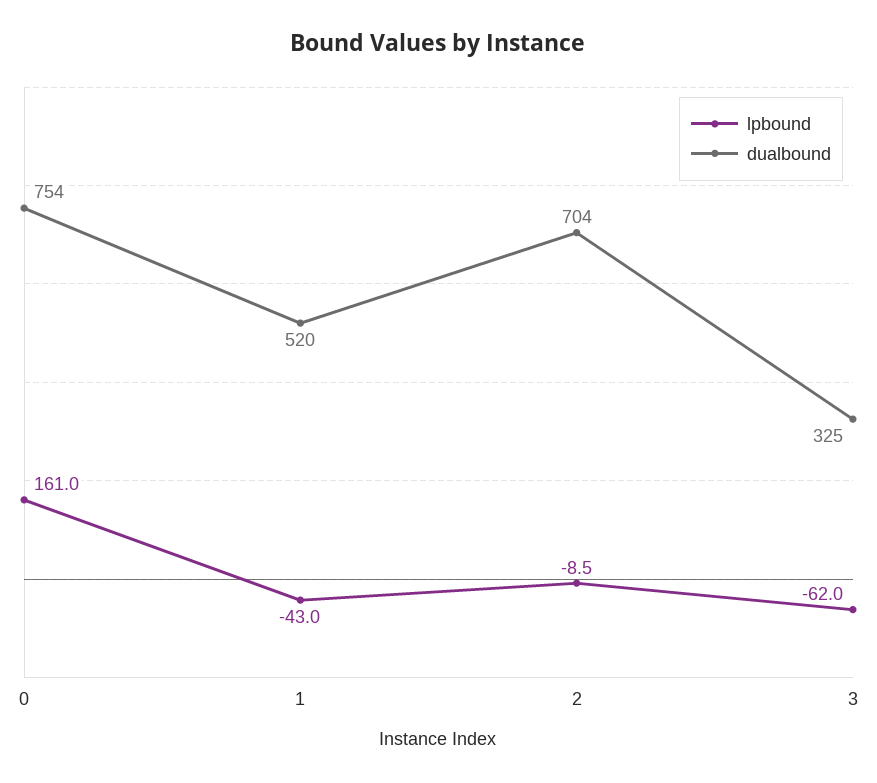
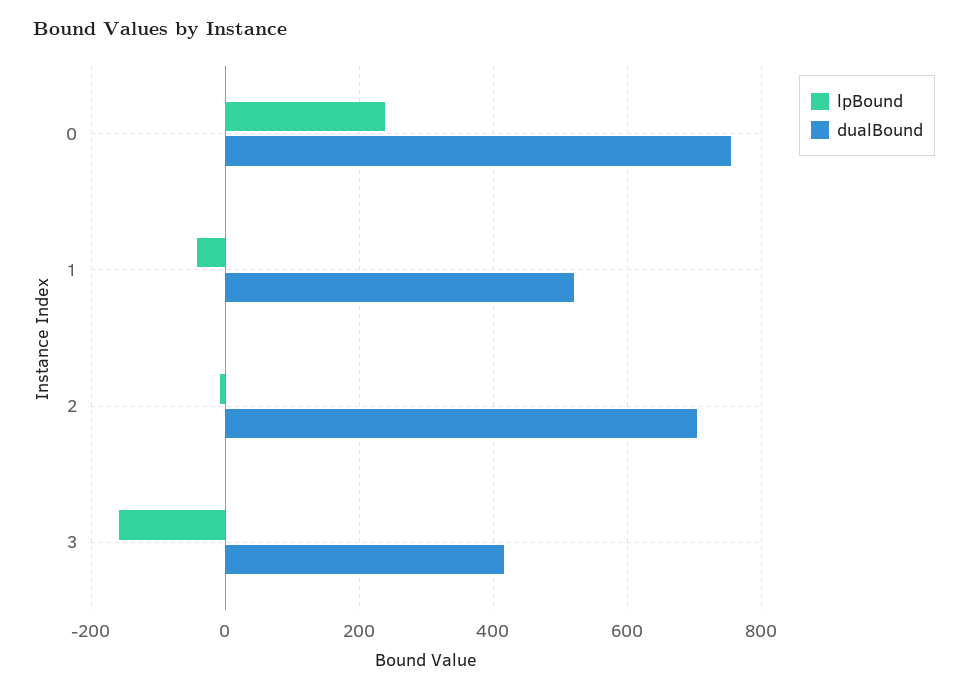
  {
    "lpbound": {
-     "0": 161,
+     "0": 240,
      "1": -43,
      "2": -8.5,
-     "3": -62
+     "3": -160
    },
    "dualbound": {
      "0": 754,
      "1": 520,
      "2": 704,
-     "3": 325
+     "3": 420
    }
  }

